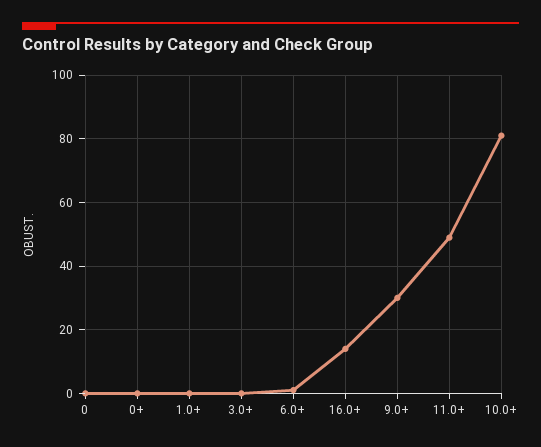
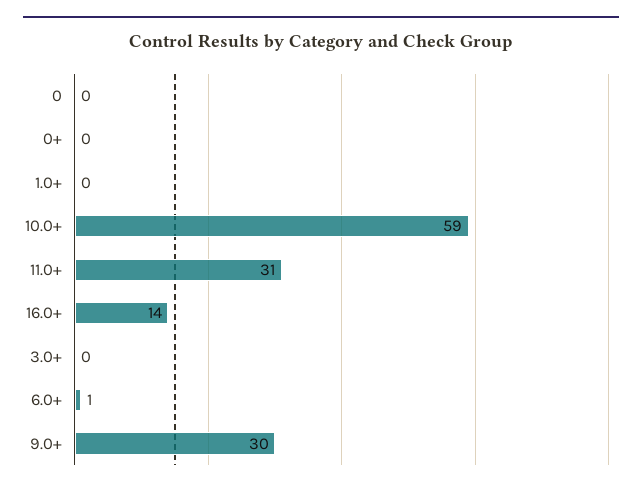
  {
    "0": 0,
    "0+": 0,
    "1.0+": 0,
    "3.0+": 0,
    "6.0+": 1,
    "16.0+": 14,
    "9.0+": 30,
-   "11.0+": 50,
+   "11.0+": 31,
-   "10.0+": 80
+   "10.0+": 59
  }

